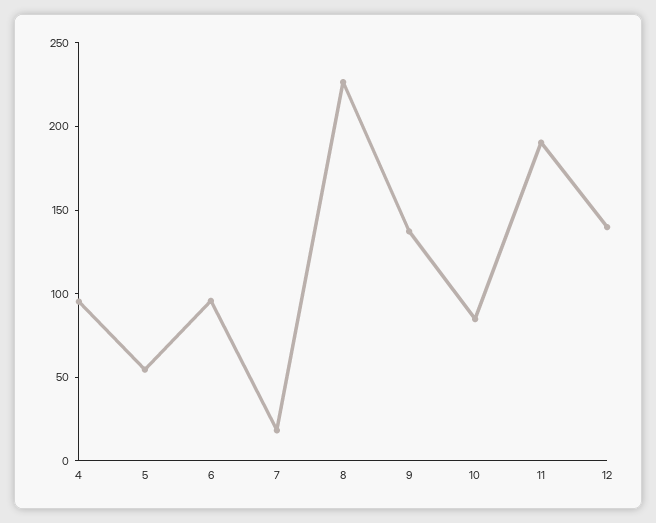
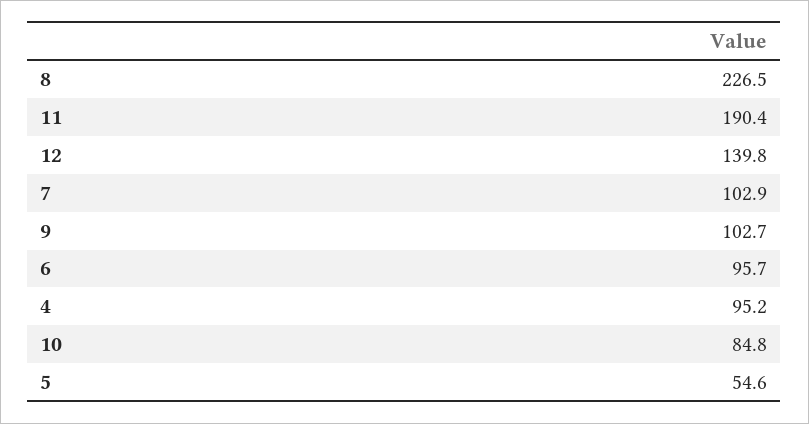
  {
    "4": 95.2,
    "5": 54.6,
    "6": 95.7,
-   "7": 20,
+   "7": 102.9,
    "8": 226.5,
-   "9": 140,
+   "9": 102.7,
    "10": 84.8,
    "11": 190.4,
    "12": 139.8
  }

